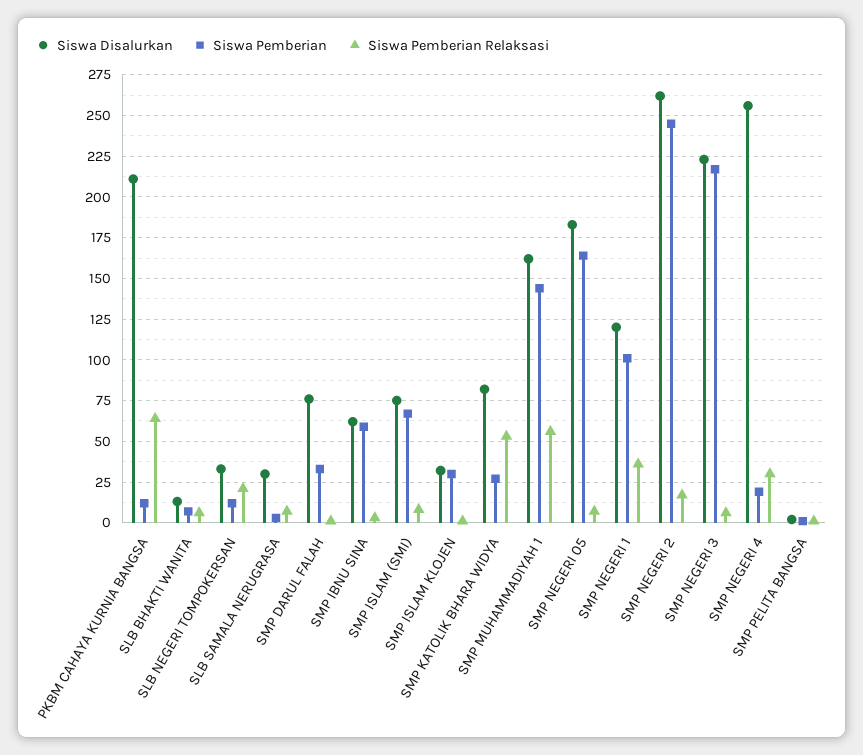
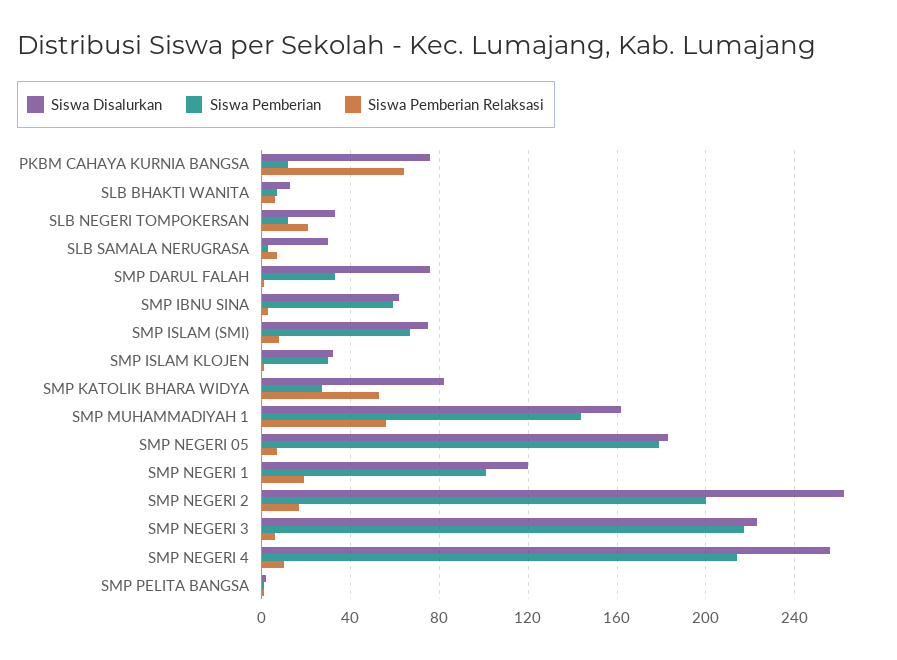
  {
    "Siswa Disalurkan": {
-     "PKBM CAHAYA KURNIA BANGSA": 210,
+     "PKBM CAHAYA KURNIA BANGSA": 75,
      "SLB BHAKTI WANITA": 15,
      "SLB NEGERI TOMPOKERSAN": 35,
      "SLB SAMALA NERUGRASA": 30,
      "SMP DARUL FALAH": 75,
      "SMP IBNU SINA": 60,
      "SMP ISLAM (SMI)": 75,
      "SMP ISLAM KLOJEN": 30,
      "SMP KATOLIK BHARA WIDYA": 80,
      "SMP MUHAMMADIYAH 1": 160,
      "SMP NEGERI 05": 185,
      "SMP NEGERI 1": 120,
      "SMP NEGERI 2": 260,
      "SMP NEGERI 3": 225,
      "SMP NEGERI 4": 255,
      "SMP PELITA BANGSA": 0
    },
    "Siswa Pemberian": {
      "PKBM CAHAYA KURNIA BANGSA": 10,
      "SLB BHAKTI WANITA": 5,
      "SLB NEGERI TOMPOKERSAN": 10,
      "SLB SAMALA NERUGRASA": 5,
      "SMP DARUL FALAH": 35,
      "SMP IBNU SINA": 60,
      "SMP ISLAM (SMI)": 65,
      "SMP ISLAM KLOJEN": 30,
      "SMP KATOLIK BHARA WIDYA": 25,
      "SMP MUHAMMADIYAH 1": 145,
-     "SMP NEGERI 05": 165,
+     "SMP NEGERI 05": 180,
      "SMP NEGERI 1": 100,
-     "SMP NEGERI 2": 245,
+     "SMP NEGERI 2": 200,
      "SMP NEGERI 3": 215,
-     "SMP NEGERI 4": 20,
+     "SMP NEGERI 4": 215,
      "SMP PELITA BANGSA": 0
    },
    "Siswa Pemberian Relaksasi": {
      "PKBM CAHAYA KURNIA BANGSA": 65,
      "SLB BHAKTI WANITA": 5,
      "SLB NEGERI TOMPOKERSAN": 20,
      "SLB SAMALA NERUGRASA": 5,
      "SMP DARUL FALAH": 0,
      "SMP IBNU SINA": 5,
      "SMP ISLAM (SMI)": 10,
      "SMP ISLAM KLOJEN": 0,
      "SMP KATOLIK BHARA WIDYA": 55,
      "SMP MUHAMMADIYAH 1": 55,
      "SMP NEGERI 05": 5,
-     "SMP NEGERI 1": 35,
+     "SMP NEGERI 1": 20,
      "SMP NEGERI 2": 15,
      "SMP NEGERI 3": 5,
-     "SMP NEGERI 4": 30,
+     "SMP NEGERI 4": 10,
      "SMP PELITA BANGSA": 0
    }
  }

